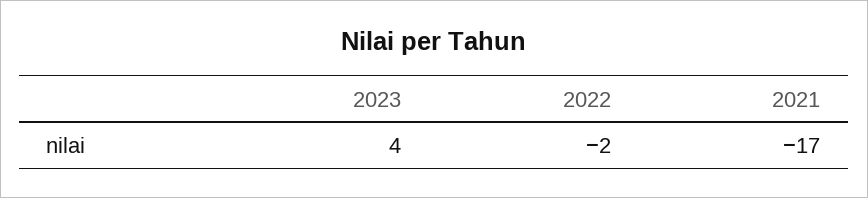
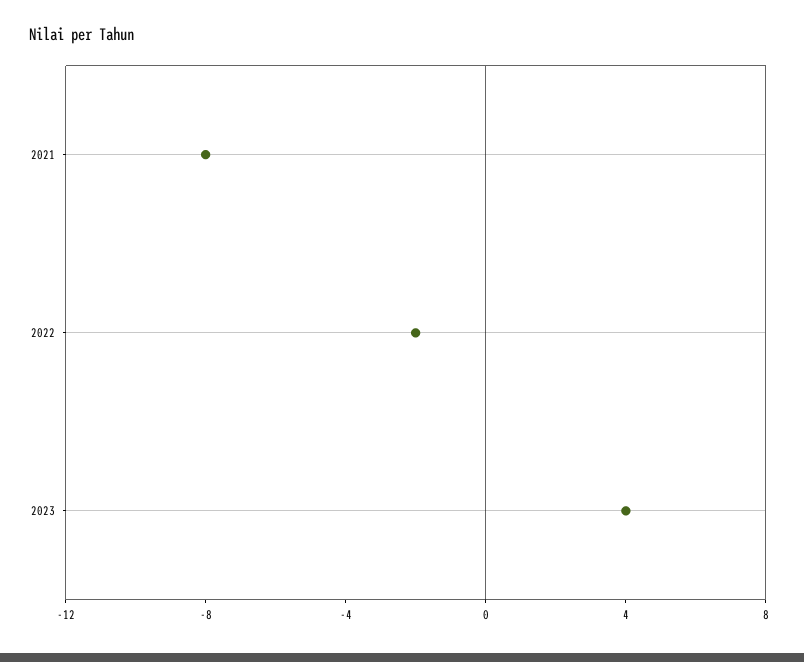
  {
    "2023": 4,
    "2022": -2,
-   "2021": -17
+   "2021": -8
  }

